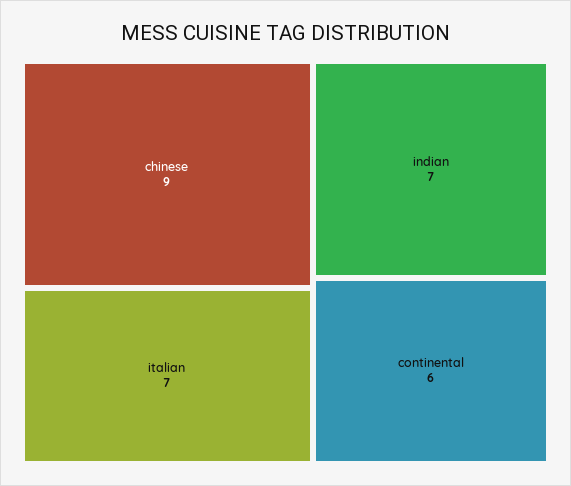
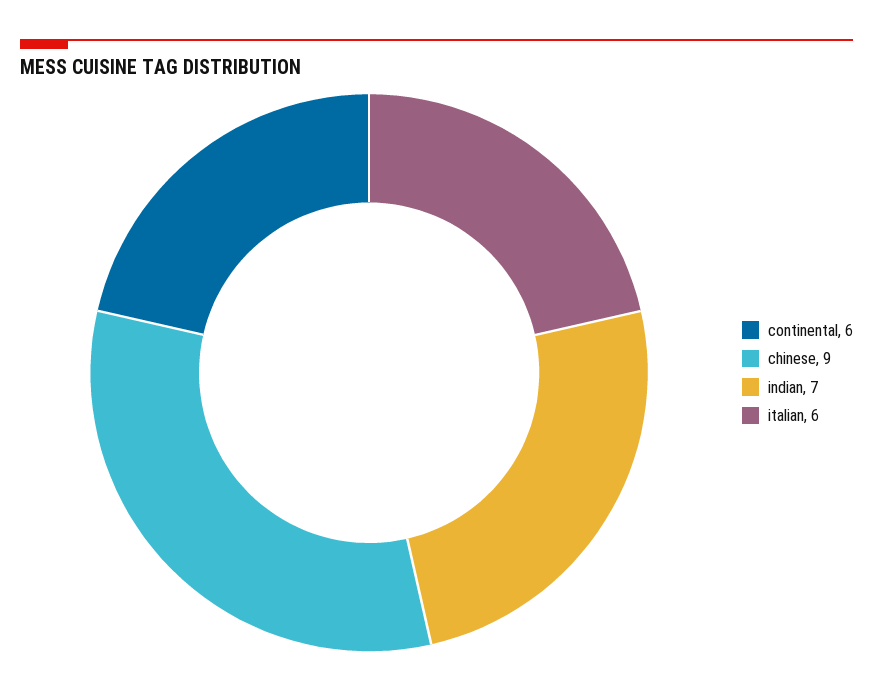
  {
    "chinese": 9,
-   "italian": 7,
+   "italian": 6,
    "indian": 7,
    "continental": 6
  }

